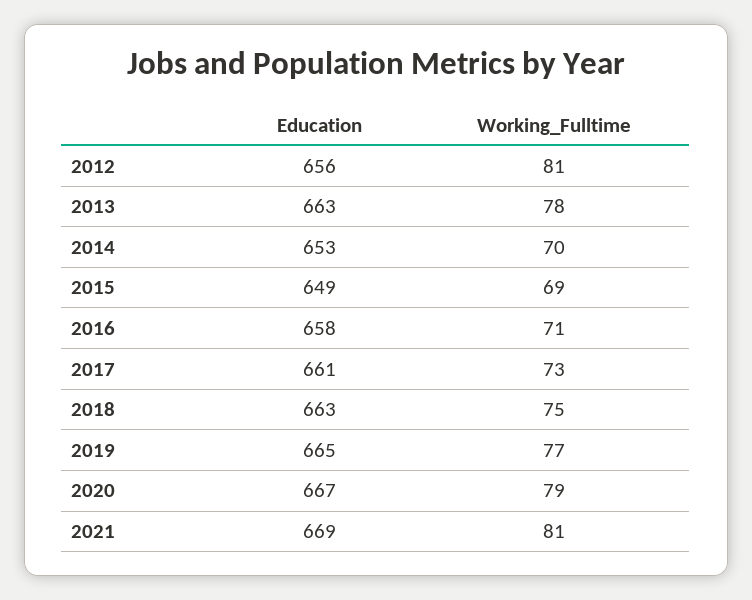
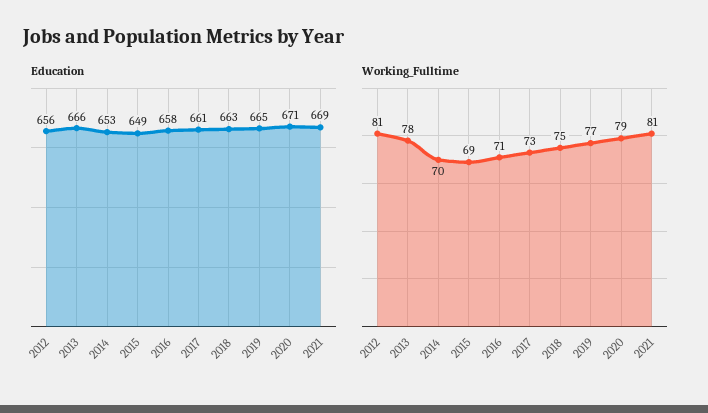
  {
    "Education": {
      "2012": 656,
-     "2013": 663,
+     "2013": 666,
      "2014": 653,
      "2015": 649,
      "2016": 658,
      "2017": 661,
      "2018": 663,
      "2019": 665,
-     "2020": 667,
+     "2020": 671,
      "2021": 669
    },
    "Working_Fulltime": {
      "2012": 81,
      "2013": 78,
      "2014": 70,
      "2015": 69,
      "2016": 71,
      "2017": 73,
      "2018": 75,
      "2019": 77,
      "2020": 79,
      "2021": 81
    }
  }

